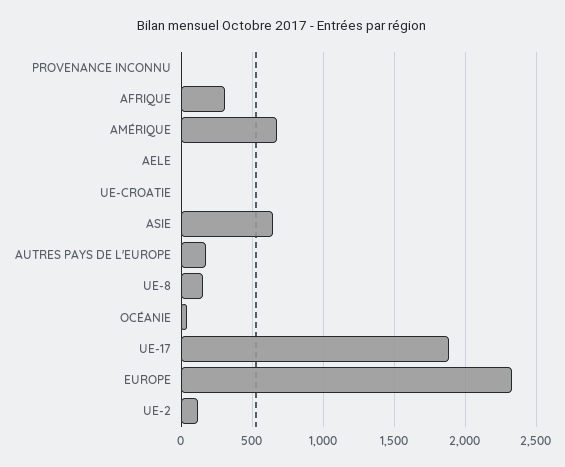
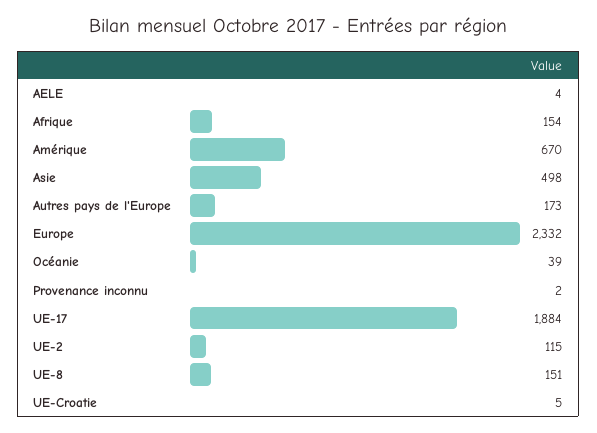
  {
    "PROVENANCE INCONNU": 2,
-   "AFRIQUE": 300,
+   "AFRIQUE": 154,
    "AMÉRIQUE": 670,
    "AELE": 4,
    "UE-CROATIE": 5,
-   "ASIE": 650,
+   "ASIE": 498,
    "AUTRES PAYS DE L'EUROPE": 173,
    "UE-8": 151,
    "OCÉANIE": 39,
    "UE-17": 1884,
    "EUROPE": 2332,
    "UE-2": 115
  }

